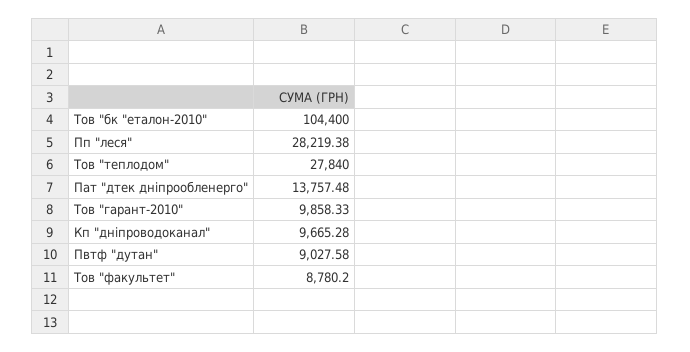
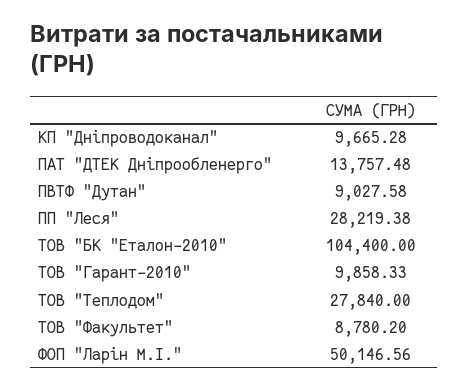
  {
    "Тов \"бк \"еталон-2010\"": 104400,
    "Пп \"леся\"": 28219.38,
    "Тов \"теплодом\"": 27840,
    "Пат \"дтек дніпрообленерго\"": 13757.48,
    "Тов \"гарант-2010\"": 9858.33,
    "Кп \"дніпроводоканал\"": 9665.28,
    "Пвтф \"дутан\"": 9027.58,
-   "Тов \"факультет\"": 8780.2
+   "Тов \"факультет\"": 8780.2,
+   "ФОП \"Ларін М.І.\"": 50146.56
  }

